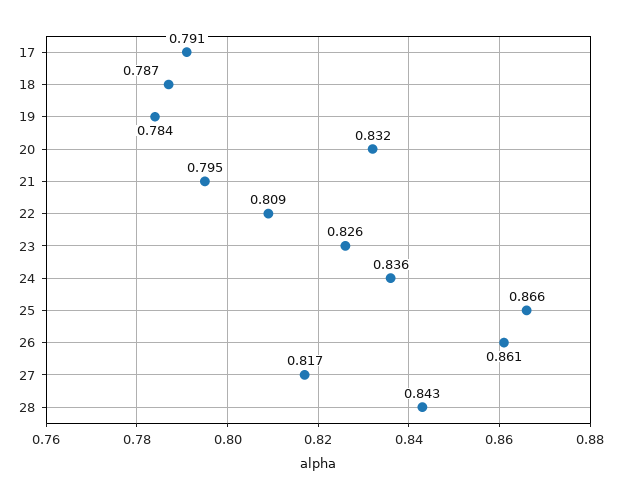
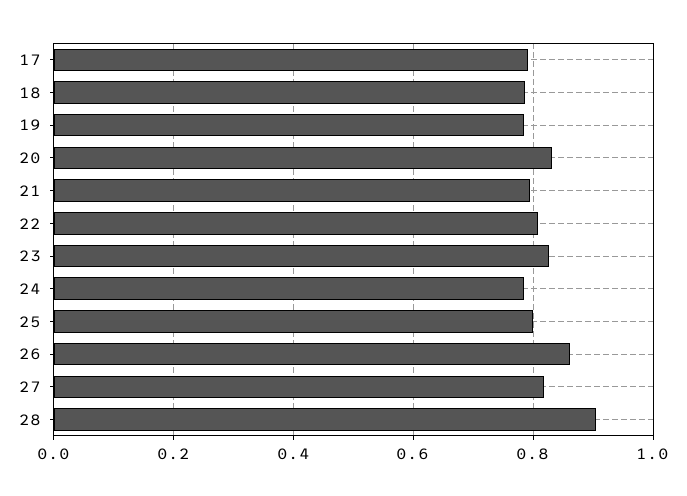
  {
    "17": 0.791,
    "18": 0.787,
    "19": 0.784,
    "20": 0.832,
    "21": 0.795,
    "22": 0.809,
    "23": 0.826,
-   "24": 0.836,
+   "24": 0.78,
-   "25": 0.866,
+   "25": 0.8,
    "26": 0.861,
    "27": 0.817,
-   "28": 0.843
+   "28": 0.9
  }

